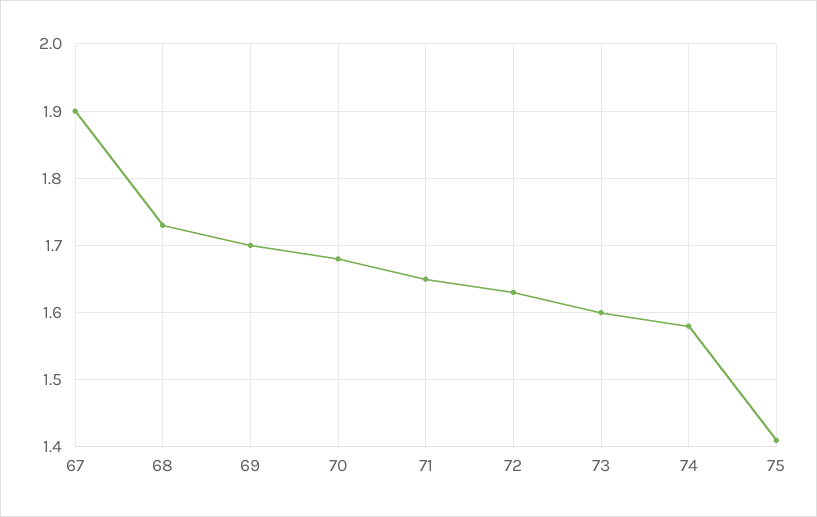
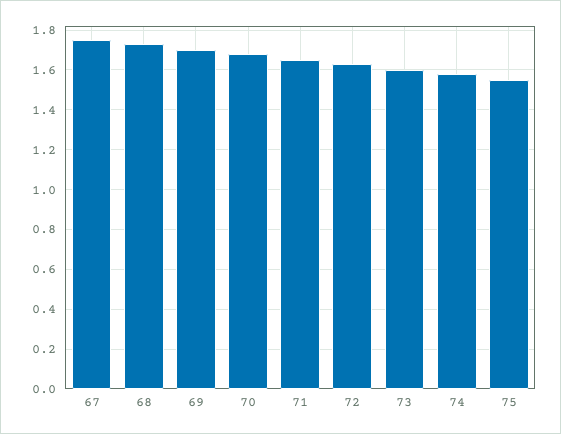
  {
-   "67": 1.9,
+   "67": 1.75,
    "68": 1.73,
    "69": 1.7,
    "70": 1.68,
    "71": 1.65,
    "72": 1.63,
    "73": 1.6,
    "74": 1.58,
-   "75": 1.41
+   "75": 1.55
  }

